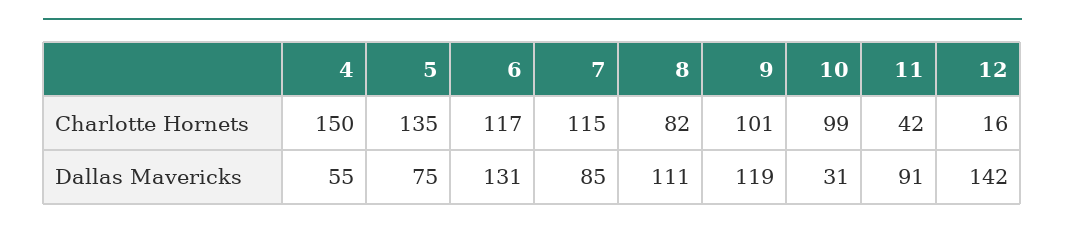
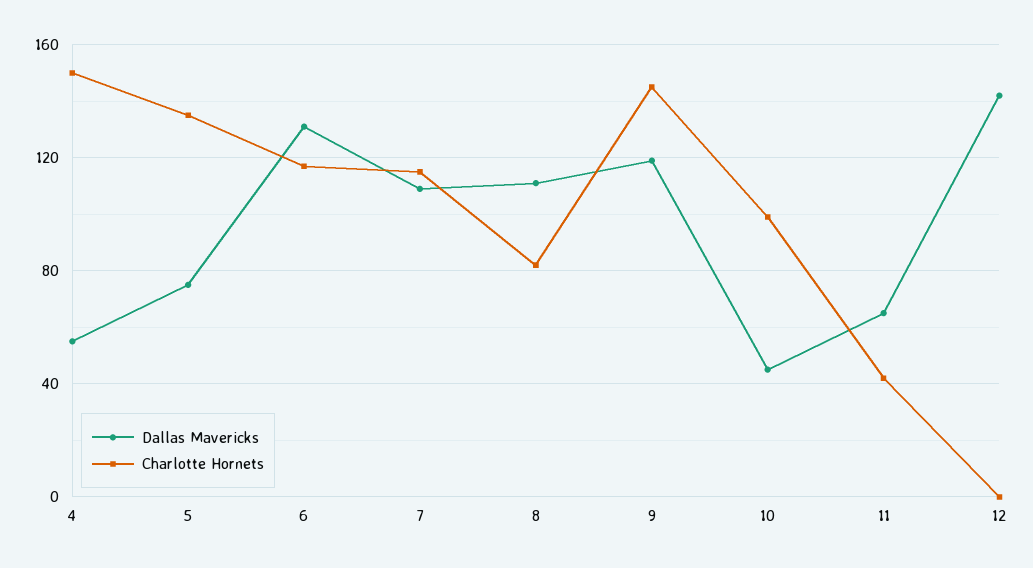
  {
    "Charlotte Hornets": {
      "4": 150,
      "5": 135,
      "6": 117,
      "7": 115,
      "8": 82,
-     "9": 101,
+     "9": 145,
      "10": 99,
      "11": 42,
-     "12": 16
+     "12": 0
    },
    "Dallas Mavericks": {
      "4": 55,
      "5": 75,
      "6": 131,
-     "7": 85,
+     "7": 110,
      "8": 111,
      "9": 119,
-     "10": 31,
+     "10": 45,
-     "11": 91,
+     "11": 65,
      "12": 142
    }
  }

